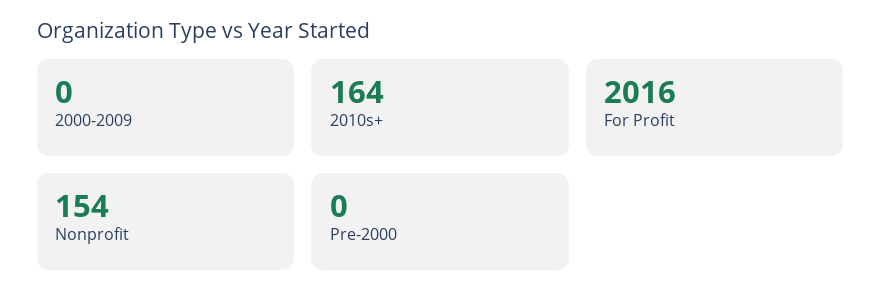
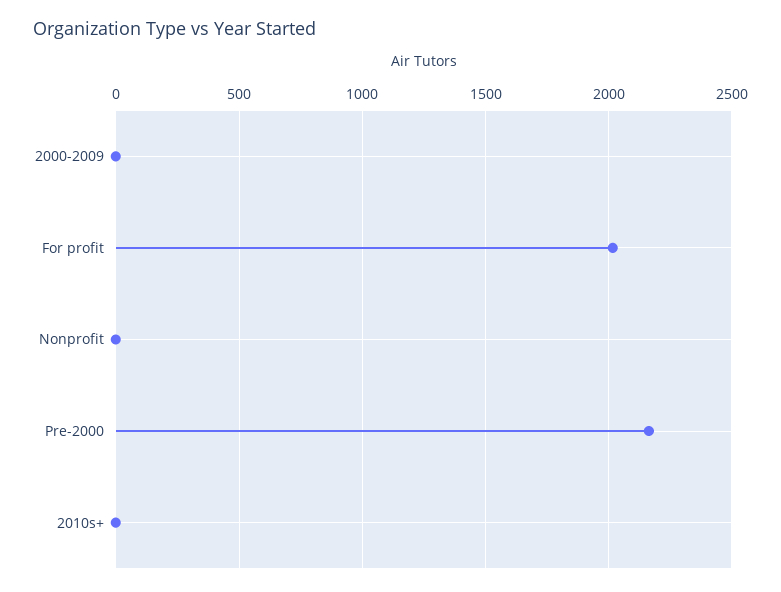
  {
    "2000-2009": 0,
-   "2010s+": 164,
+   "2010s+": 0,
    "For Profit": 2016,
-   "Nonprofit": 154,
+   "Nonprofit": 0,
-   "Pre-2000": 0
+   "Pre-2000": 2150
  }

